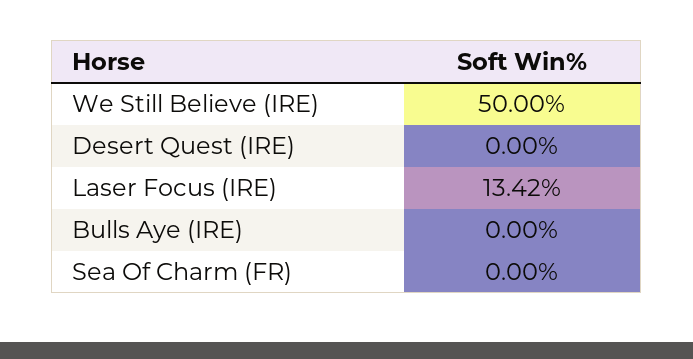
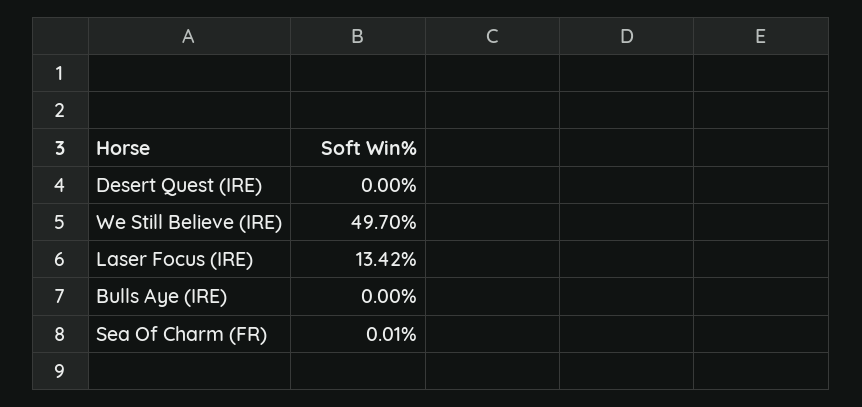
  {
-   "We Still Believe (IRE)": 50,
+   "We Still Believe (IRE)": 49.7,
    "Desert Quest (IRE)": 0,
    "Laser Focus (IRE)": 13.42,
    "Bulls Aye (IRE)": 0,
-   "Sea Of Charm (FR)": 0
+   "Sea Of Charm (FR)": 0.01
  }

